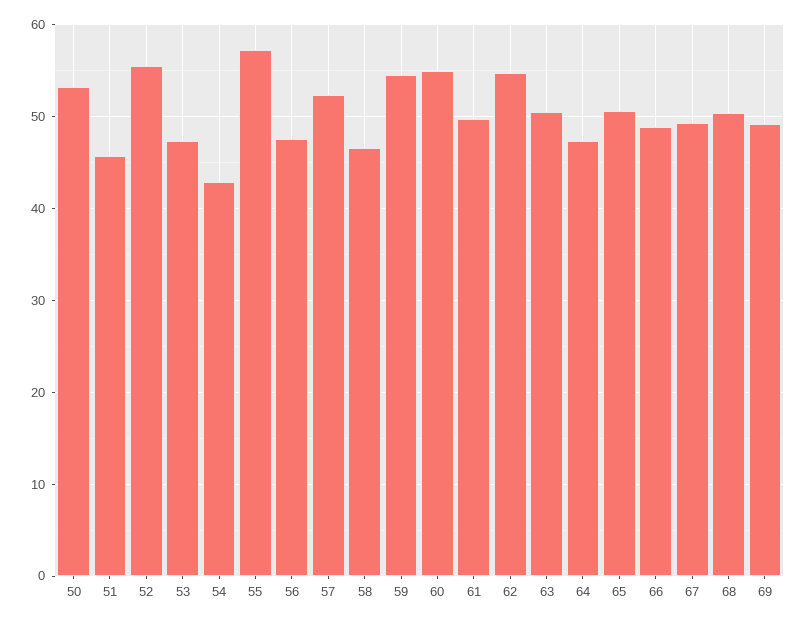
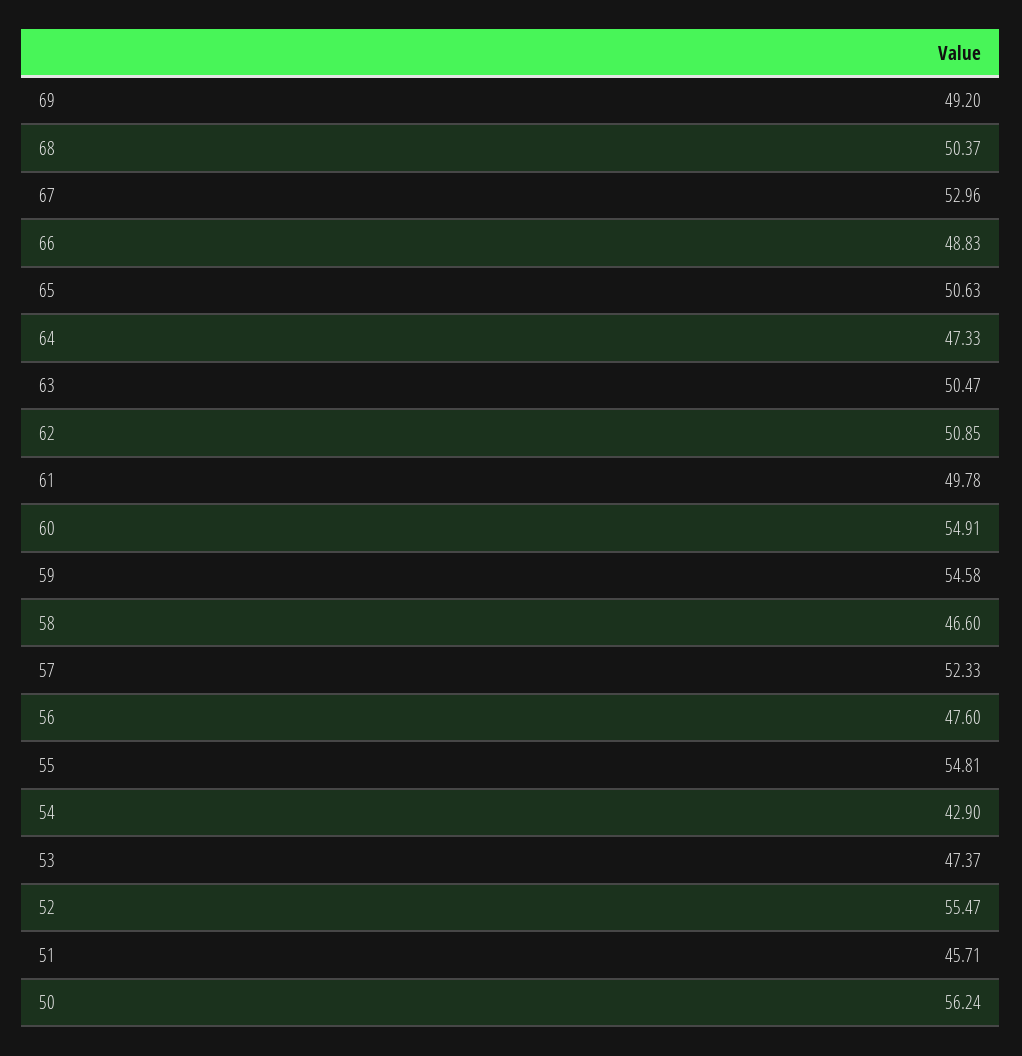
  {
-   "50": 53,
+   "50": 56.24,
    "51": 45.71,
    "52": 55.47,
    "53": 47.37,
    "54": 42.9,
-   "55": 57,
+   "55": 54.81,
    "56": 47.6,
    "57": 52.33,
    "58": 46.6,
    "59": 54.58,
    "60": 54.91,
    "61": 49.78,
-   "62": 55,
+   "62": 50.85,
    "63": 50.47,
    "64": 47.33,
    "65": 50.63,
    "66": 48.83,
-   "67": 49,
+   "67": 52.96,
    "68": 50.37,
    "69": 49.2
  }

